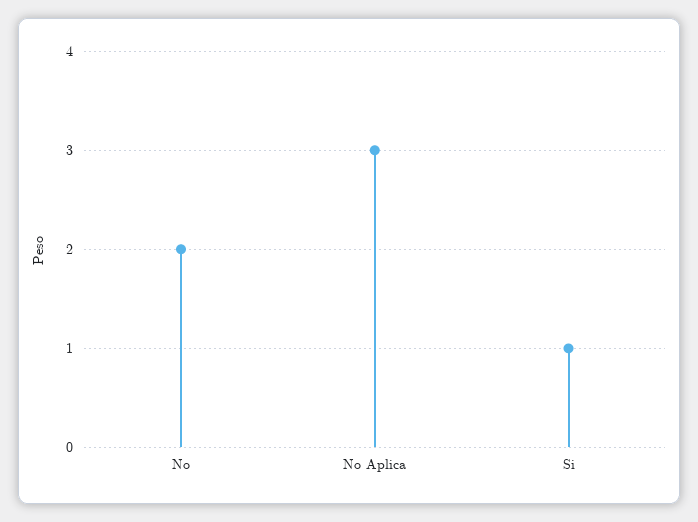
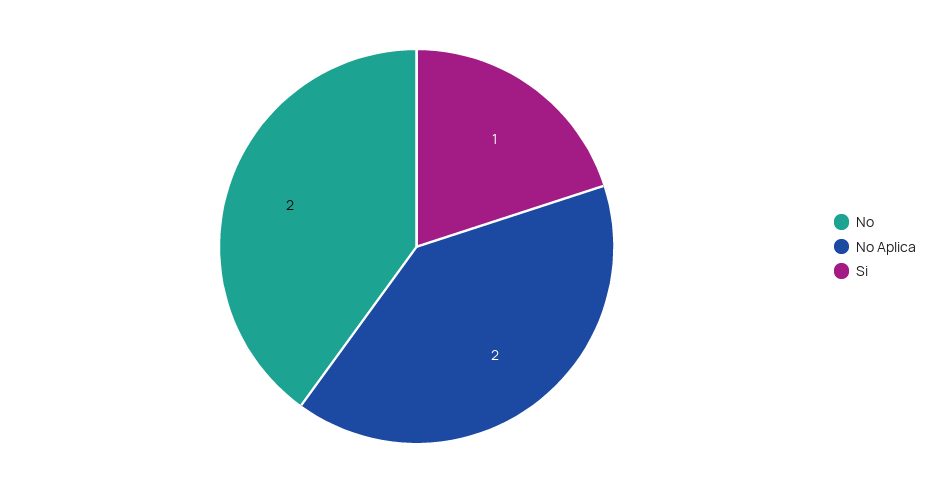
  {
    "No": 2,
-   "No Aplica": 3,
+   "No Aplica": 2,
    "Si": 1
  }

